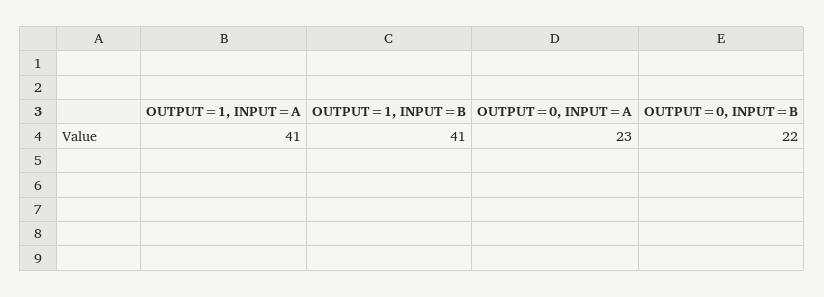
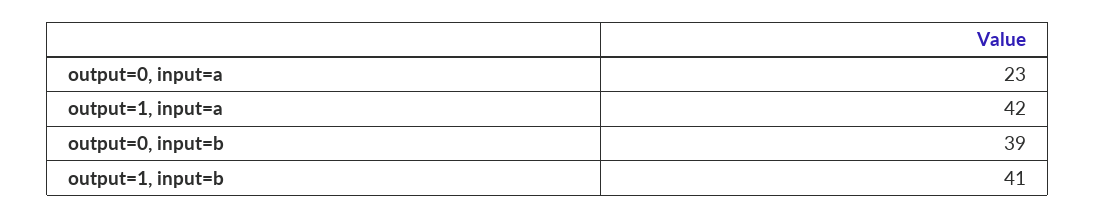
  {
-   "OUTPUT=1, INPUT=A": 41,
+   "OUTPUT=1, INPUT=A": 42,
    "OUTPUT=1, INPUT=B": 41,
    "OUTPUT=0, INPUT=A": 23,
-   "OUTPUT=0, INPUT=B": 22
+   "OUTPUT=0, INPUT=B": 39
  }

